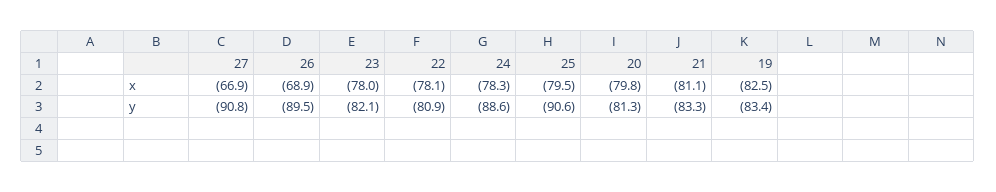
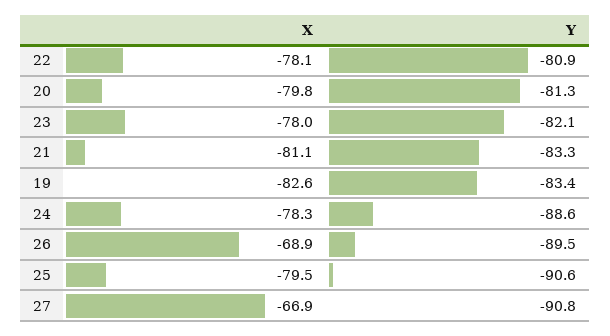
  {
    "27": {
      "x": -66.9,
      "y": -90.8
    },
    "26": {
      "x": -68.9,
      "y": -89.5
    },
    "23": {
      "x": -78,
      "y": -82.1
    },
    "22": {
      "x": -78.1,
      "y": -80.9
    },
    "24": {
      "x": -78.3,
      "y": -88.6
    },
    "25": {
      "x": -79.5,
      "y": -90.6
    },
    "20": {
      "x": -79.8,
      "y": -81.3
    },
    "21": {
      "x": -81.1,
      "y": -83.3
    },
    "19": {
-     "x": -82.5,
+     "x": -82.6,
      "y": -83.4
    }
  }

